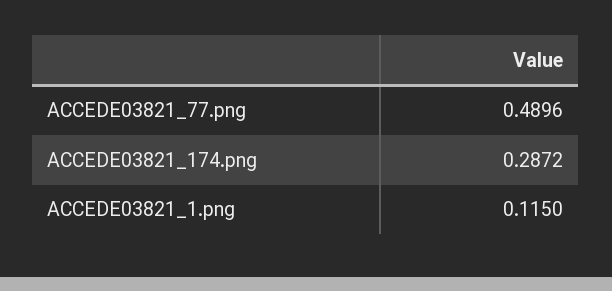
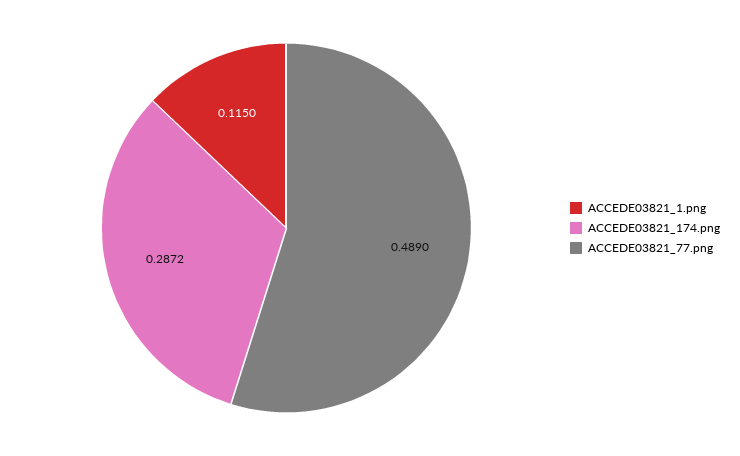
  {
-   "ACCEDE03821_77.png": 0.4896,
+   "ACCEDE03821_77.png": 0.489,
    "ACCEDE03821_174.png": 0.2872,
    "ACCEDE03821_1.png": 0.115
  }

